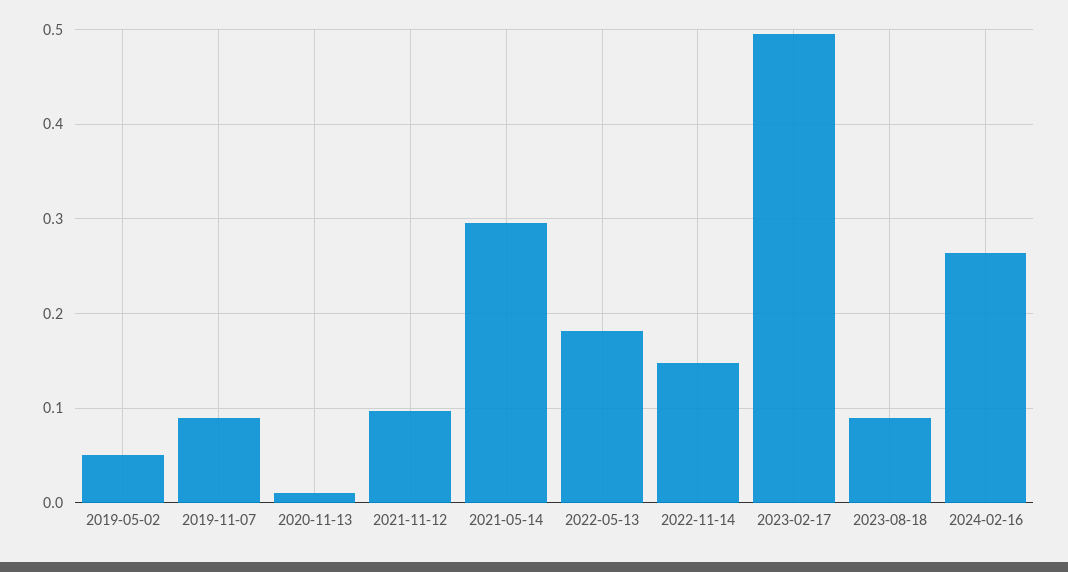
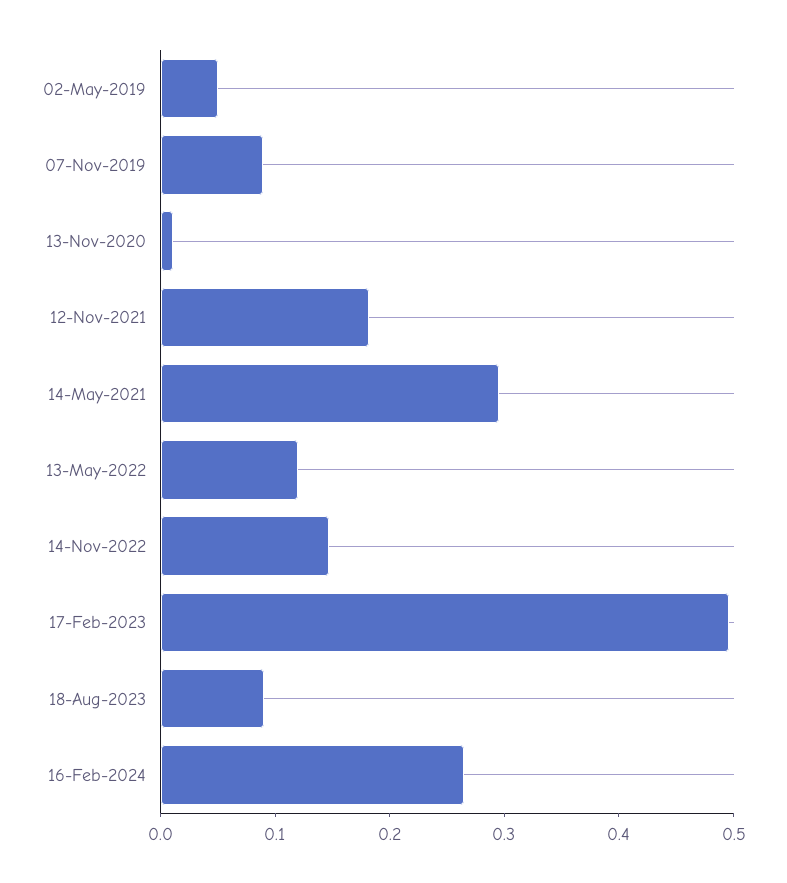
  {
    "2019-05-02": 0.05,
    "2019-11-07": 0.09,
    "2020-11-13": 0.01,
-   "2021-11-12": 0.1,
+   "2021-11-12": 0.18,
    "2021-05-14": 0.3,
-   "2022-05-13": 0.18,
+   "2022-05-13": 0.12,
    "2022-11-14": 0.15,
    "2023-02-17": 0.5,
    "2023-08-18": 0.09,
    "2024-02-16": 0.26
  }

